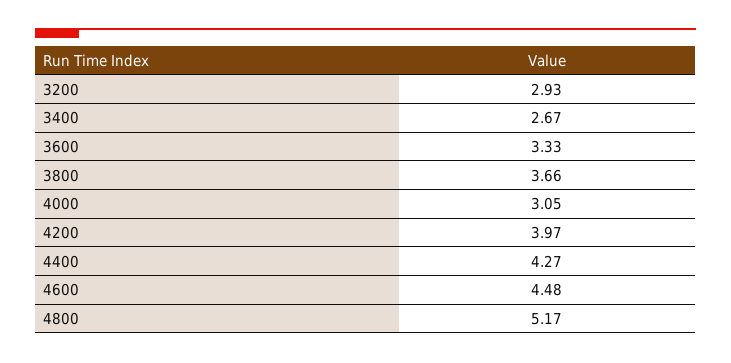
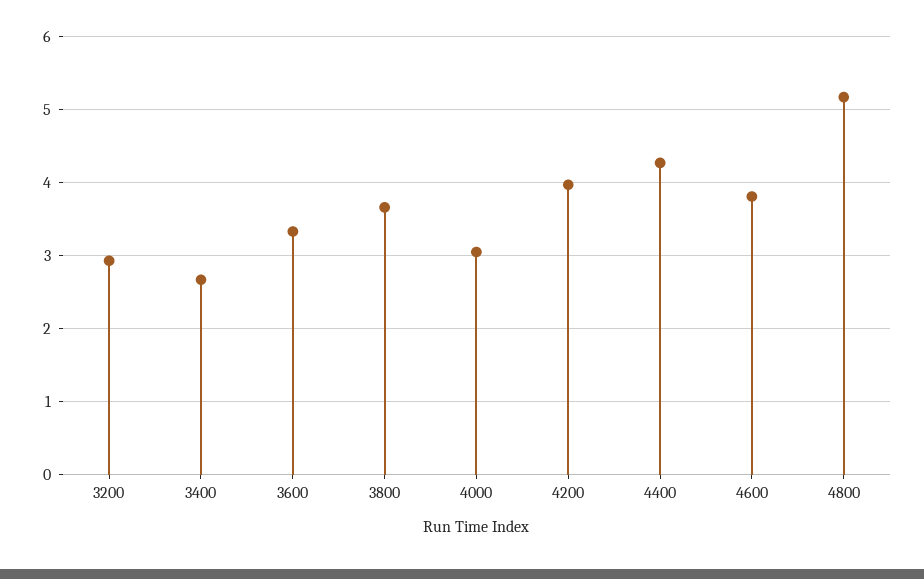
  {
    "3200": 2.93,
    "3400": 2.67,
    "3600": 3.33,
    "3800": 3.66,
    "4000": 3.05,
    "4200": 3.97,
    "4400": 4.27,
-   "4600": 4.48,
+   "4600": 3.8,
    "4800": 5.17
  }

